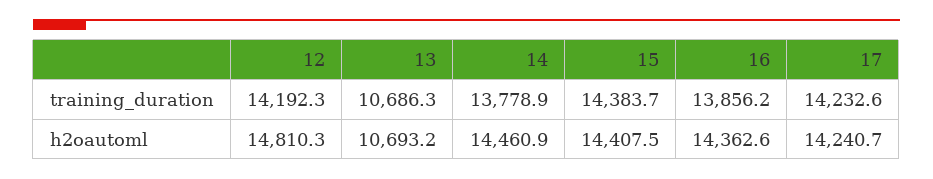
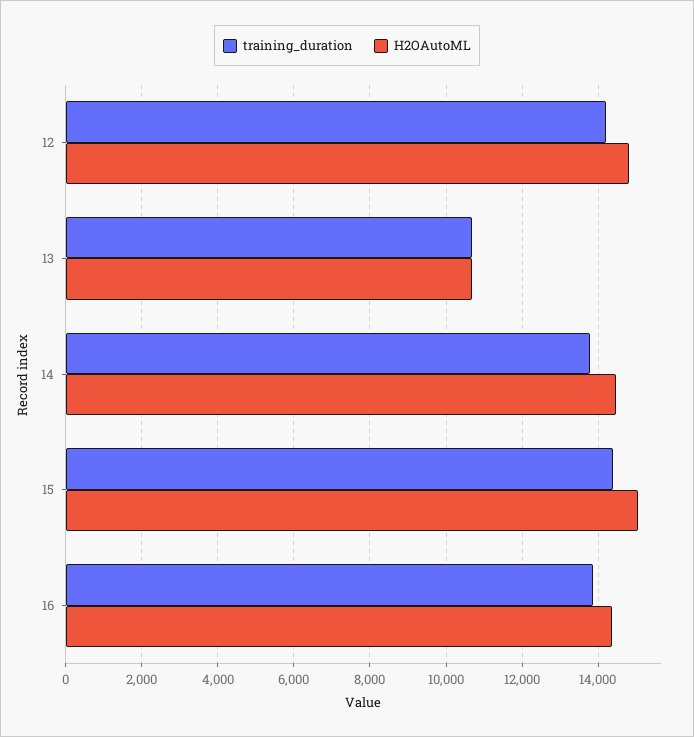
  {
    "training_duration": {
      "12": 14192.3,
      "13": 10686.3,
      "14": 13778.9,
      "15": 14383.7,
-     "16": 13856.2,
+     "16": 13856.2
-     "17": 14232.6
    },
    "h2oautoml": {
      "12": 14810.3,
      "13": 10693.2,
      "14": 14460.9,
-     "15": 14407.5,
+     "15": 15000,
-     "16": 14362.6,
+     "16": 14362.6
-     "17": 14240.7
    }
  }

